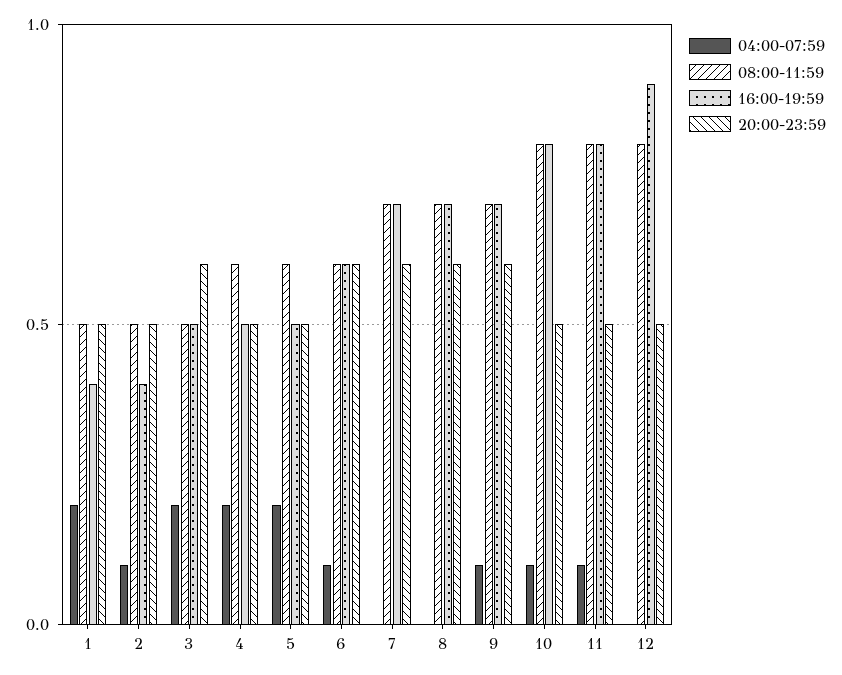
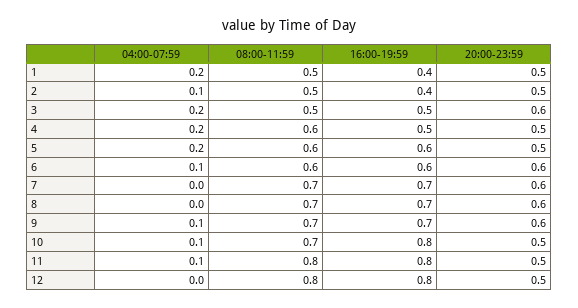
  {
    "04:00-07:59": {
      "1": 0.2,
      "2": 0.1,
      "3": 0.2,
      "4": 0.2,
      "5": 0.2,
      "6": 0.1,
      "7": 0,
      "8": 0,
      "9": 0.1,
      "10": 0.1,
      "11": 0.1,
      "12": 0
    },
    "08:00-11:59": {
      "1": 0.5,
      "2": 0.5,
      "3": 0.5,
      "4": 0.6,
      "5": 0.6,
      "6": 0.6,
      "7": 0.7,
      "8": 0.7,
      "9": 0.7,
-     "10": 0.8,
+     "10": 0.7,
      "11": 0.8,
      "12": 0.8
    },
    "16:00-19:59": {
      "1": 0.4,
      "2": 0.4,
      "3": 0.5,
      "4": 0.5,
-     "5": 0.5,
+     "5": 0.6,
      "6": 0.6,
      "7": 0.7,
      "8": 0.7,
      "9": 0.7,
      "10": 0.8,
      "11": 0.8,
-     "12": 0.9
+     "12": 0.8
    },
    "20:00-23:59": {
      "1": 0.5,
      "2": 0.5,
      "3": 0.6,
      "4": 0.5,
      "5": 0.5,
      "6": 0.6,
      "7": 0.6,
      "8": 0.6,
      "9": 0.6,
      "10": 0.5,
      "11": 0.5,
      "12": 0.5
    }
  }

